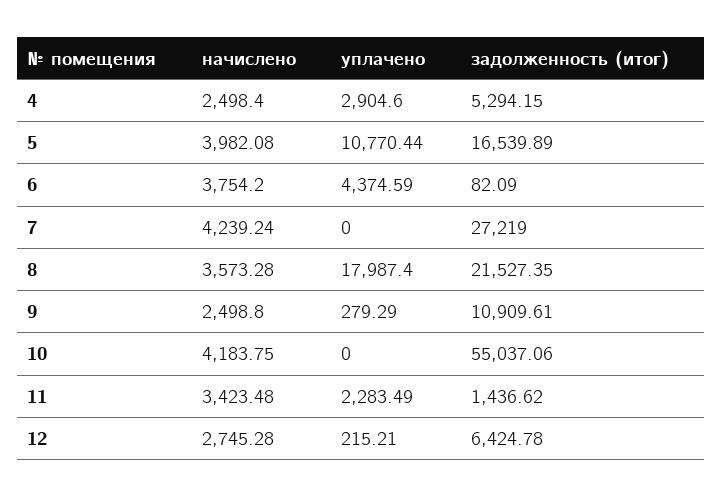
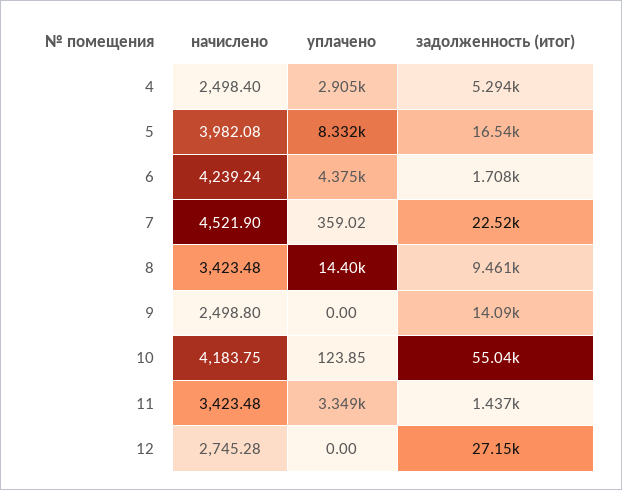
  {
    "начислено": {
      "4": 2498.4,
      "5": 3982.08,
-     "6": 3754.2,
+     "6": 4239.24,
-     "7": 4239.24,
+     "7": 4521.9,
-     "8": 3573.28,
+     "8": 3423.48,
      "9": 2498.8,
      "10": 4183.75,
      "11": 3423.48,
      "12": 2745.28
    },
    "уплачено": {
      "4": 2904.6,
-     "5": 10770.44,
+     "5": 8332,
      "6": 4374.59,
-     "7": 0,
+     "7": 359.02,
-     "8": 17987.4,
+     "8": 14400,
-     "9": 279.29,
+     "9": 0,
-     "10": 0,
+     "10": 123.85,
-     "11": 2283.49,
+     "11": 3349,
-     "12": 215.21
+     "12": 0
    },
    "задолженность (итог)": {
      "4": 5294.15,
      "5": 16539.89,
-     "6": 82.09,
+     "6": 1708,
-     "7": 27219,
+     "7": 22520,
-     "8": 21527.35,
+     "8": 9461,
-     "9": 10909.61,
+     "9": 14090,
      "10": 55037.06,
      "11": 1436.62,
-     "12": 6424.78
+     "12": 27150
    }
  }

